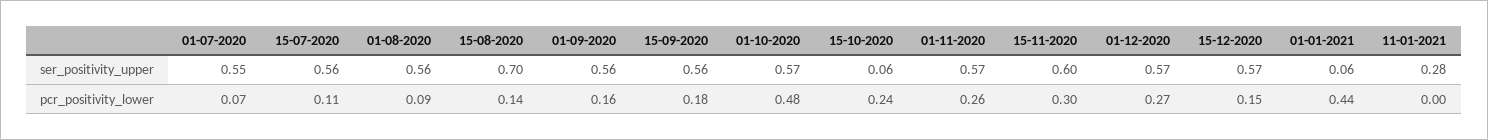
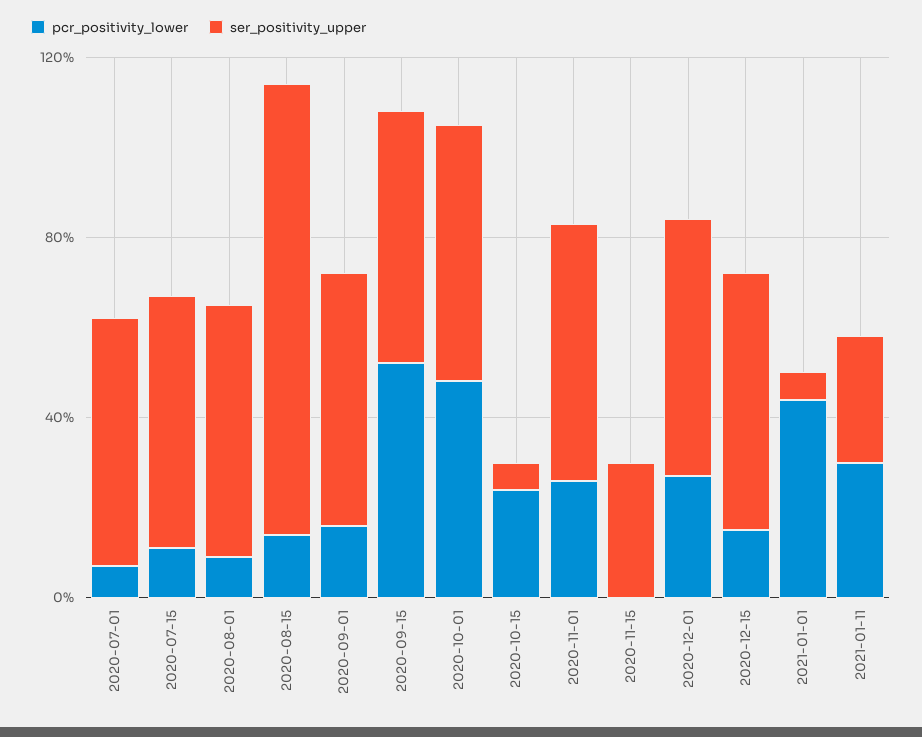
  {
    "ser_positivity_upper": {
      "01-07-2020": 0.55,
      "15-07-2020": 0.56,
      "01-08-2020": 0.56,
-     "15-08-2020": 0.7,
+     "15-08-2020": 1,
      "01-09-2020": 0.56,
      "15-09-2020": 0.56,
      "01-10-2020": 0.57,
      "15-10-2020": 0.06,
      "01-11-2020": 0.57,
-     "15-11-2020": 0.6,
+     "15-11-2020": 0.3,
      "01-12-2020": 0.57,
      "15-12-2020": 0.57,
      "01-01-2021": 0.06,
      "11-01-2021": 0.28
    },
    "pcr_positivity_lower": {
      "01-07-2020": 0.07,
      "15-07-2020": 0.11,
      "01-08-2020": 0.09,
      "15-08-2020": 0.14,
      "01-09-2020": 0.16,
-     "15-09-2020": 0.18,
+     "15-09-2020": 0.5,
      "01-10-2020": 0.48,
      "15-10-2020": 0.24,
      "01-11-2020": 0.26,
-     "15-11-2020": 0.3,
+     "15-11-2020": 0,
      "01-12-2020": 0.27,
      "15-12-2020": 0.15,
      "01-01-2021": 0.44,
-     "11-01-2021": 0
+     "11-01-2021": 0.3
    }
  }

